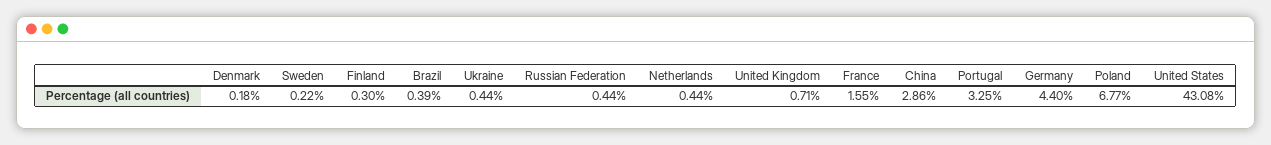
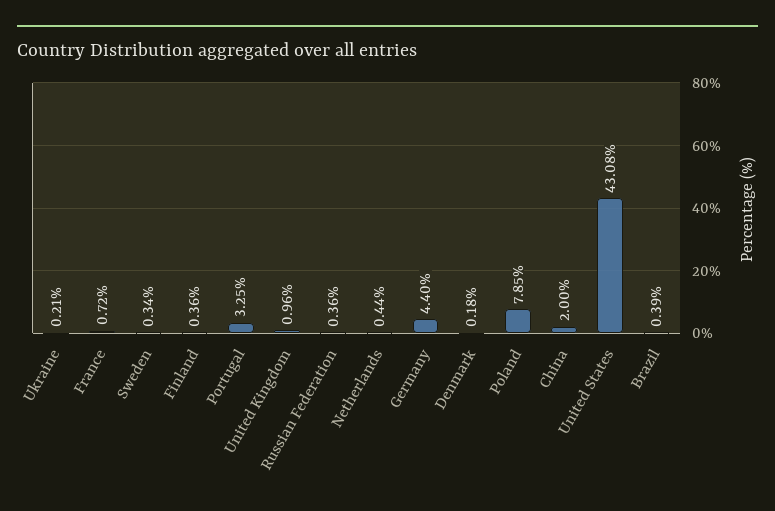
  {
    "Denmark": 0.18,
-   "Sweden": 0.22,
+   "Sweden": 0.34,
-   "Finland": 0.3,
+   "Finland": 0.36,
    "Brazil": 0.39,
-   "Ukraine": 0.44,
+   "Ukraine": 0.21,
-   "Russian Federation": 0.44,
+   "Russian Federation": 0.36,
    "Netherlands": 0.44,
-   "United Kingdom": 0.71,
+   "United Kingdom": 0.96,
-   "France": 1.55,
+   "France": 0.72,
-   "China": 2.86,
+   "China": 2,
    "Portugal": 3.25,
    "Germany": 4.4,
-   "Poland": 6.77,
+   "Poland": 7.85,
    "United States": 43.08
  }

